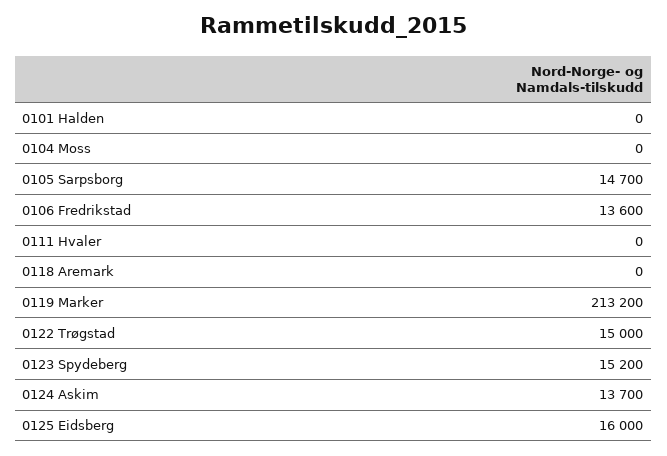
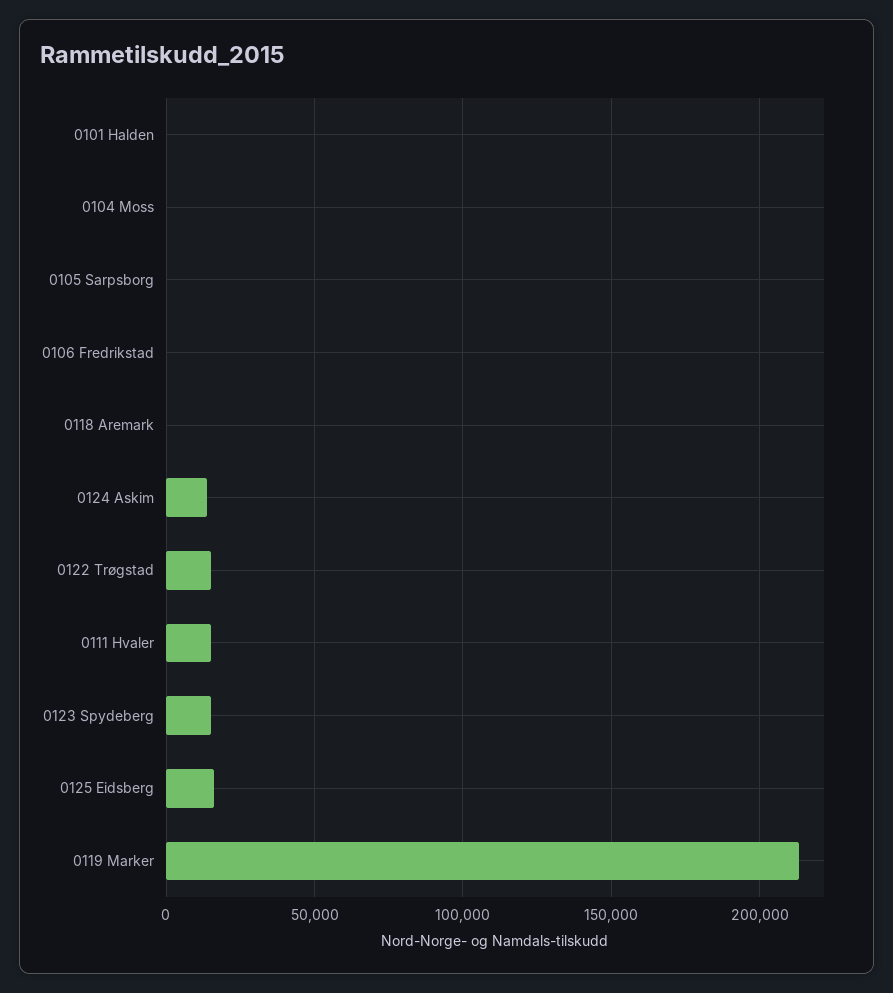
  {
    "0101 Halden": 0,
    "0104 Moss": 0,
-   "0105 Sarpsborg": 14700,
+   "0105 Sarpsborg": 0,
-   "0106 Fredrikstad": 13600,
+   "0106 Fredrikstad": 0,
-   "0111 Hvaler": 0,
+   "0111 Hvaler": 15000,
    "0118 Aremark": 0,
    "0119 Marker": 213200,
    "0122 Trøgstad": 15000,
    "0123 Spydeberg": 15200,
    "0124 Askim": 13700,
    "0125 Eidsberg": 16000
  }

